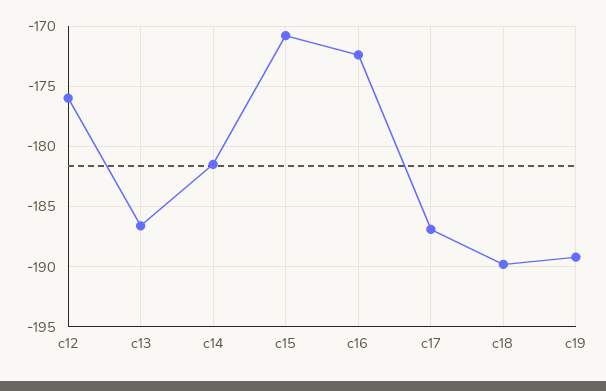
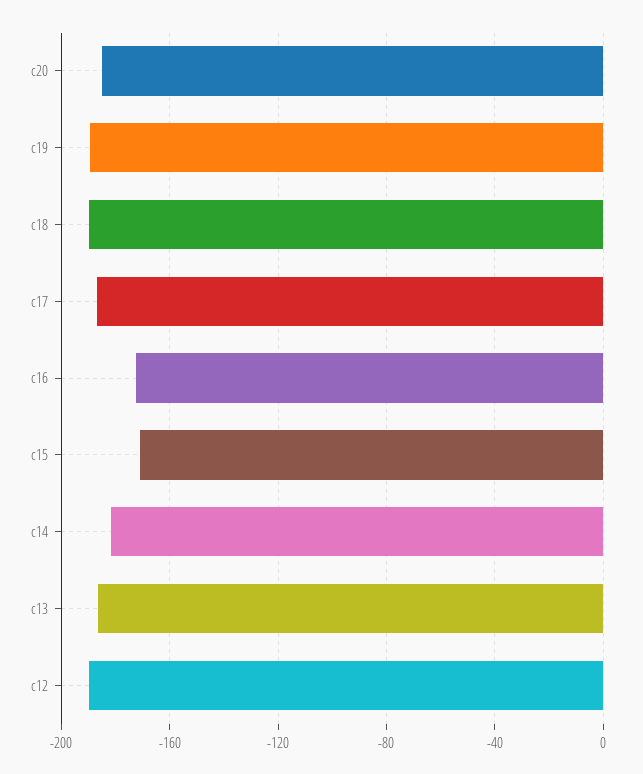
  {
-   "c12": -176,
+   "c12": -190,
    "c13": -186.5,
    "c14": -181.5,
    "c15": -171,
    "c16": -172.5,
    "c17": -187,
    "c18": -190,
-   "c19": -189
+   "c19": -189,
+   "c20": -185
  }

